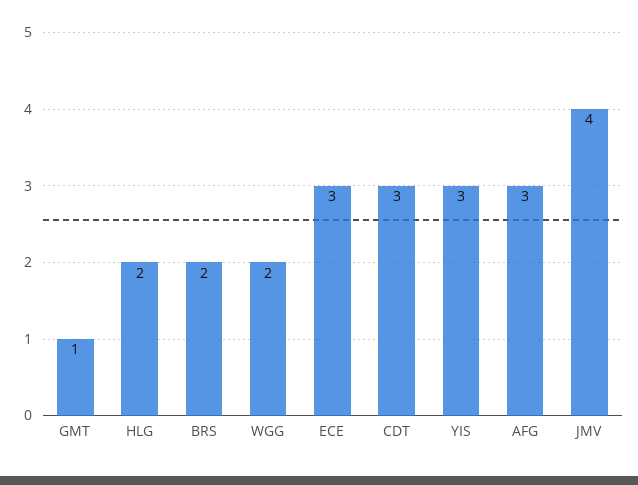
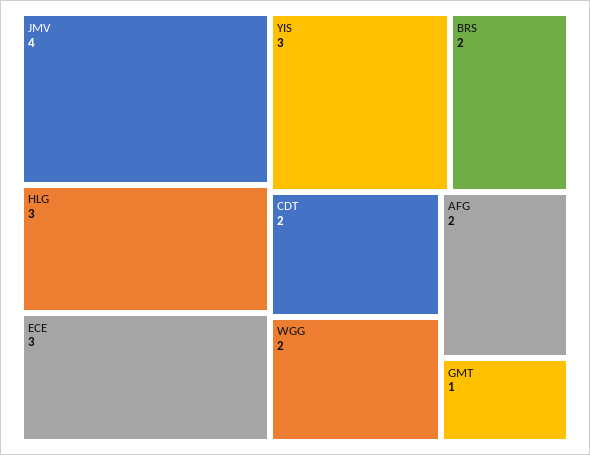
  {
    "GMT": 1,
-   "HLG": 2,
+   "HLG": 3,
    "BRS": 2,
    "WGG": 2,
    "ECE": 3,
-   "CDT": 3,
+   "CDT": 2,
    "YIS": 3,
-   "AFG": 3,
+   "AFG": 2,
    "JMV": 4
  }

